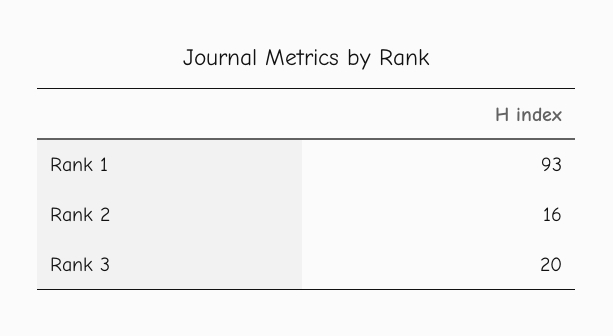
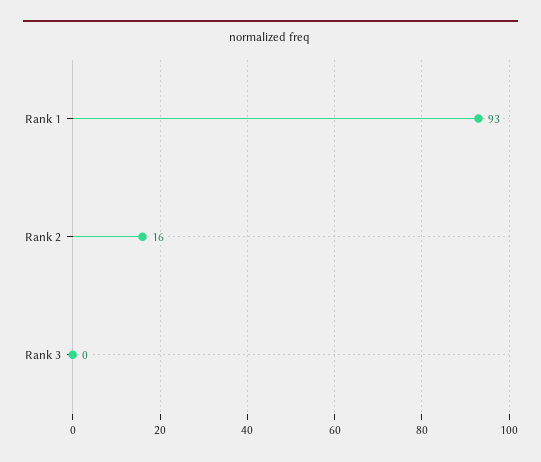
  {
    "Rank 1": 93,
    "Rank 2": 16,
-   "Rank 3": 20
+   "Rank 3": 0
  }

